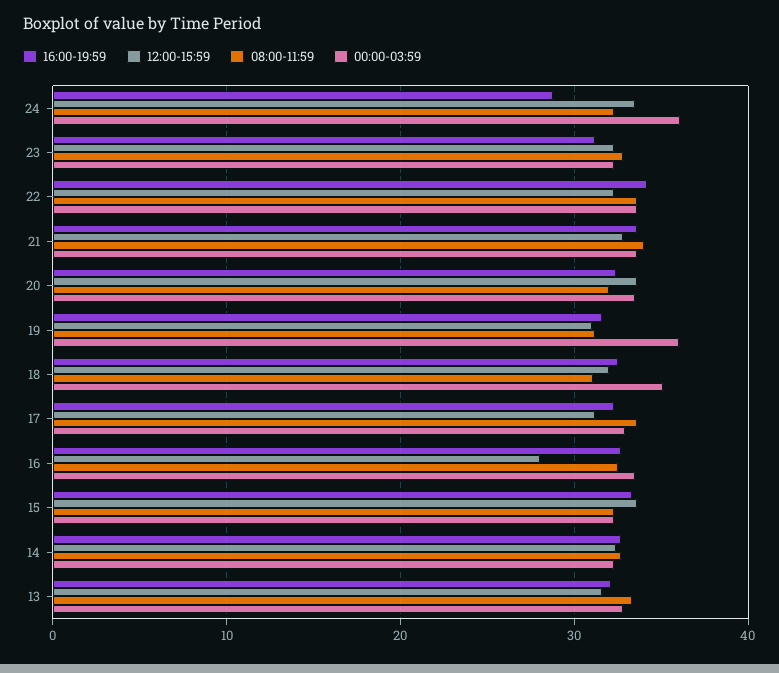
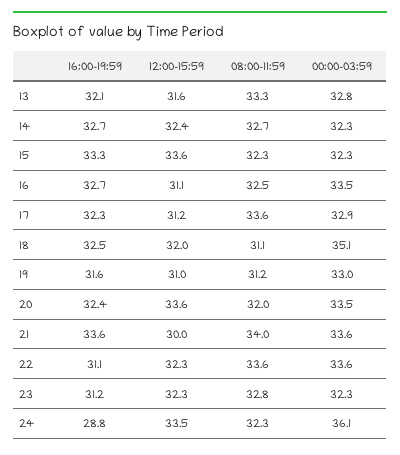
  {
    "16:00-19:59": {
      "24": 28.8,
      "23": 31.2,
-     "22": 34,
+     "22": 31.1,
      "21": 33.6,
      "20": 32.4,
      "19": 31.6,
      "18": 32.5,
      "17": 32.3,
      "16": 32.7,
      "15": 33.3,
      "14": 32.7,
      "13": 32.1
    },
    "12:00-15:59": {
      "24": 33.5,
      "23": 32.3,
      "22": 32.3,
-     "21": 33,
+     "21": 30,
      "20": 33.6,
      "19": 31,
      "18": 32,
      "17": 31.2,
-     "16": 28,
+     "16": 31.1,
      "15": 33.6,
      "14": 32.4,
      "13": 31.6
    },
    "08:00-11:59": {
      "24": 32.3,
      "23": 32.8,
      "22": 33.6,
      "21": 34,
      "20": 32,
      "19": 31.2,
      "18": 31.1,
      "17": 33.6,
      "16": 32.5,
      "15": 32.3,
      "14": 32.7,
      "13": 33.3
    },
    "00:00-03:59": {
      "24": 36.1,
      "23": 32.3,
      "22": 33.6,
      "21": 33.6,
      "20": 33.5,
-     "19": 36,
+     "19": 33,
      "18": 35.1,
      "17": 32.9,
      "16": 33.5,
      "15": 32.3,
      "14": 32.3,
      "13": 32.8
    }
  }

